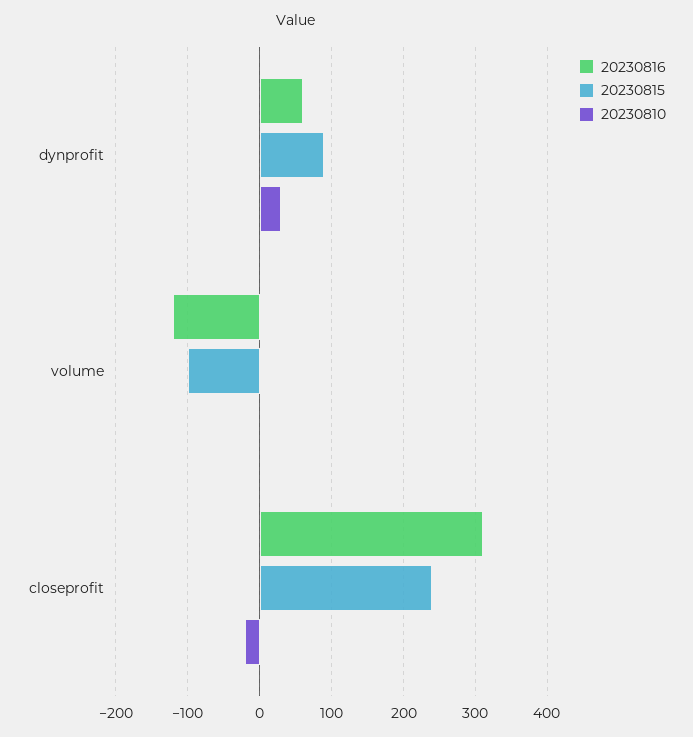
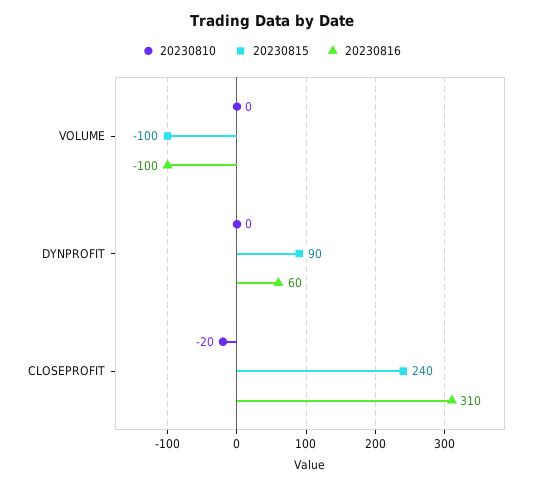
  {
    "20230816": {
      "dynprofit": 60,
-     "volume": -120,
+     "volume": -100,
      "closeprofit": 310
    },
    "20230815": {
      "dynprofit": 90,
      "volume": -100,
      "closeprofit": 240
    },
    "20230810": {
-     "dynprofit": 30,
+     "dynprofit": 0,
      "volume": 0,
      "closeprofit": -20
    }
  }

